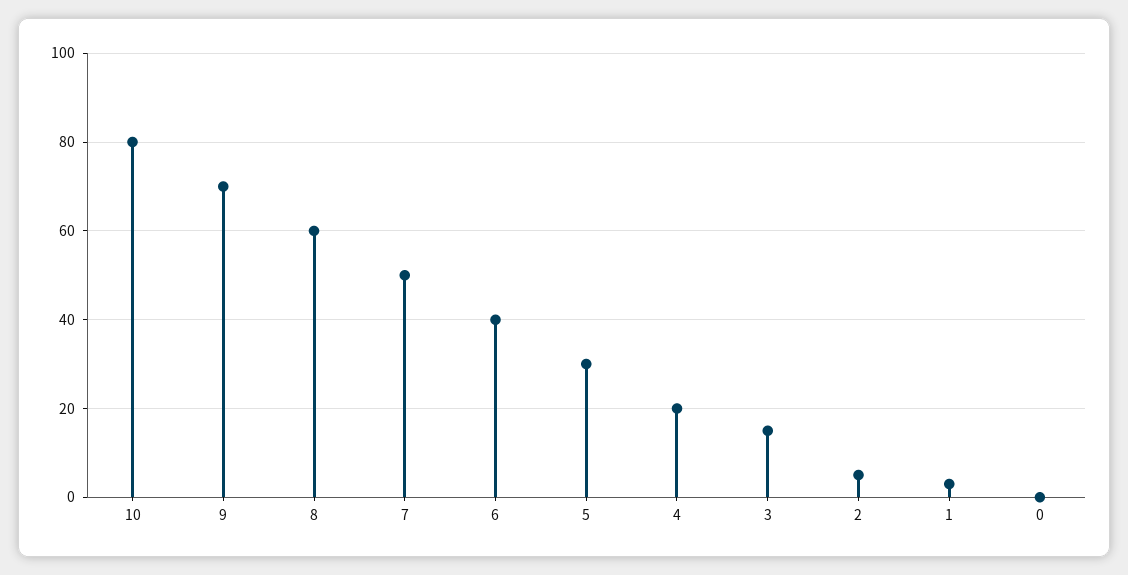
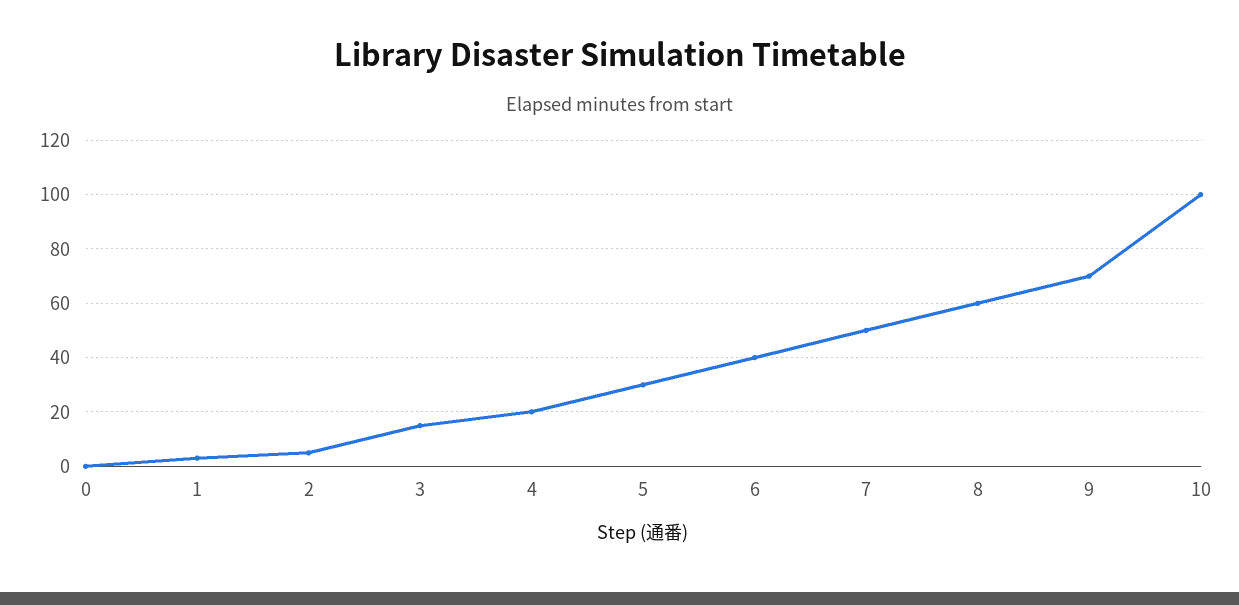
  {
-   "10": 80,
+   "10": 100,
    "9": 70,
    "8": 60,
    "7": 50,
    "6": 40,
    "5": 30,
    "4": 20,
    "3": 15,
    "2": 5,
    "1": 5,
    "0": 0
  }

